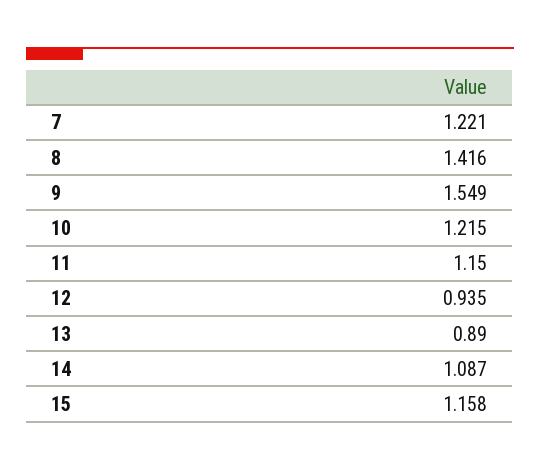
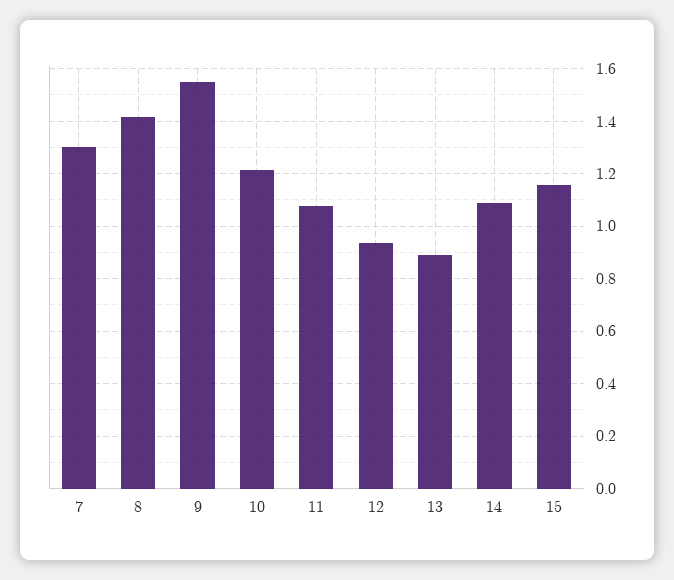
  {
-   "7": 1.221,
+   "7": 1.3,
    "8": 1.416,
    "9": 1.549,
    "10": 1.215,
-   "11": 1.15,
+   "11": 1.075,
    "12": 0.935,
    "13": 0.89,
    "14": 1.087,
    "15": 1.158
  }

